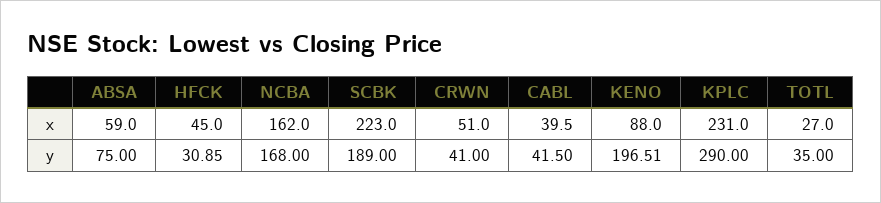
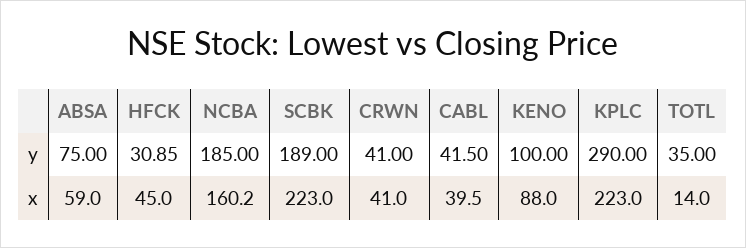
  {
    "ABSA": {
      "x": 59,
      "y": 75
    },
    "HFCK": {
      "x": 45,
      "y": 30.85
    },
    "NCBA": {
-     "x": 162,
+     "x": 160.2,
-     "y": 168
+     "y": 185
    },
    "SCBK": {
      "x": 223,
      "y": 189
    },
    "CRWN": {
-     "x": 51,
+     "x": 41,
      "y": 41
    },
    "CABL": {
      "x": 39.5,
      "y": 41.5
    },
    "KENO": {
      "x": 88,
-     "y": 196.51
+     "y": 100
    },
    "KPLC": {
-     "x": 231,
+     "x": 223,
      "y": 290
    },
    "TOTL": {
-     "x": 27,
+     "x": 14,
      "y": 35
    }
  }

